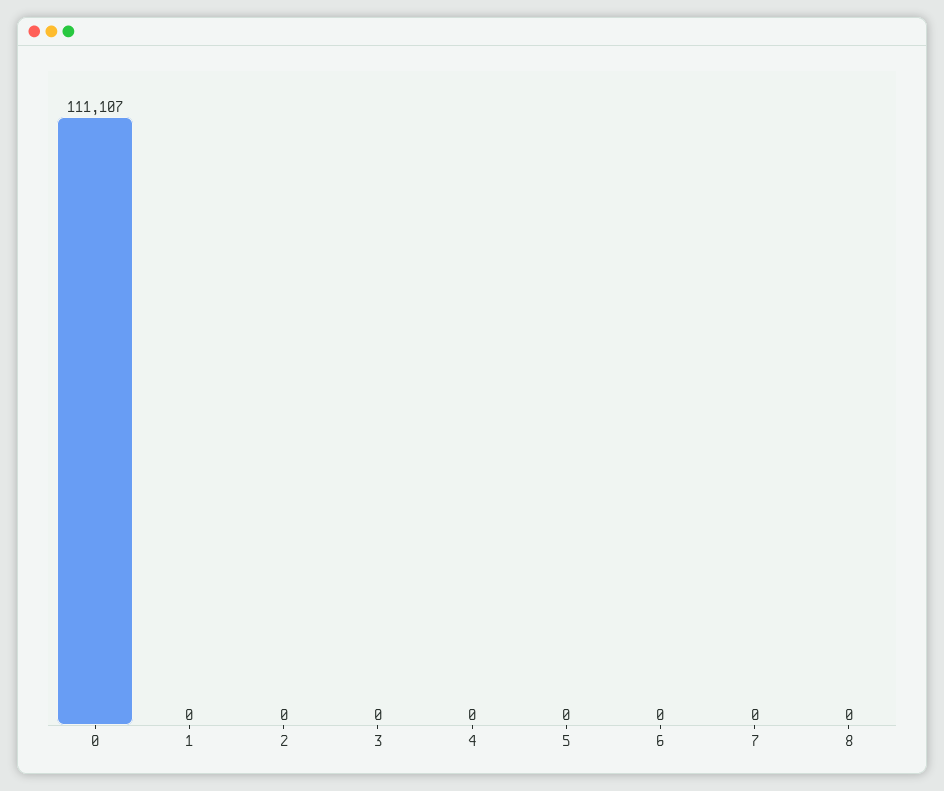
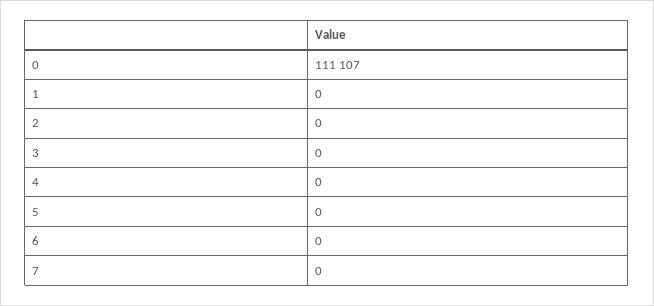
  {
    "0": 111107,
    "1": 0,
    "2": 0,
    "3": 0,
    "4": 0,
    "5": 0,
    "6": 0,
-   "7": 0,
+   "7": 0
-   "8": 0
  }

